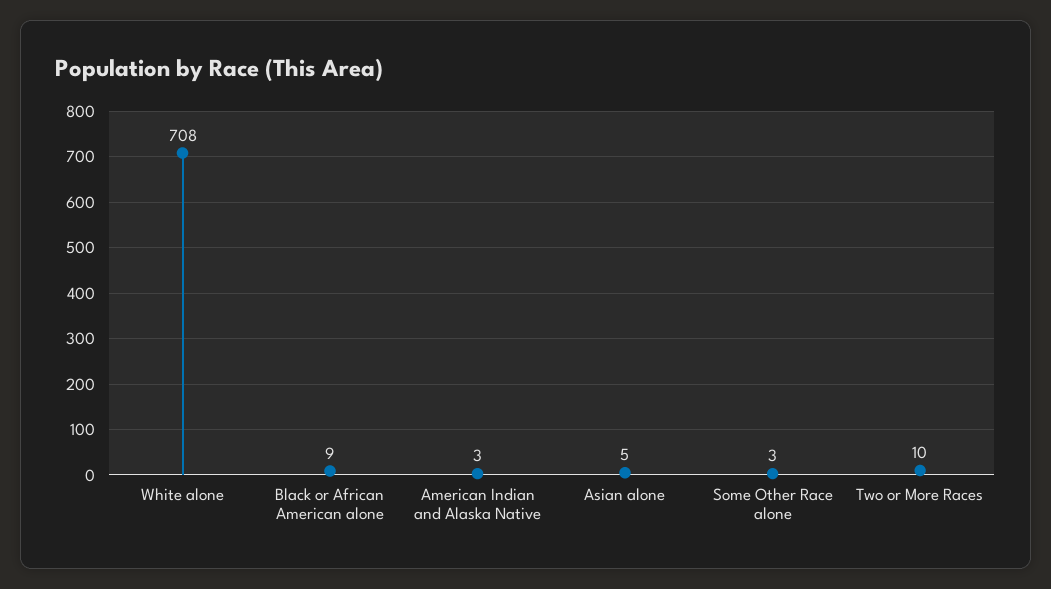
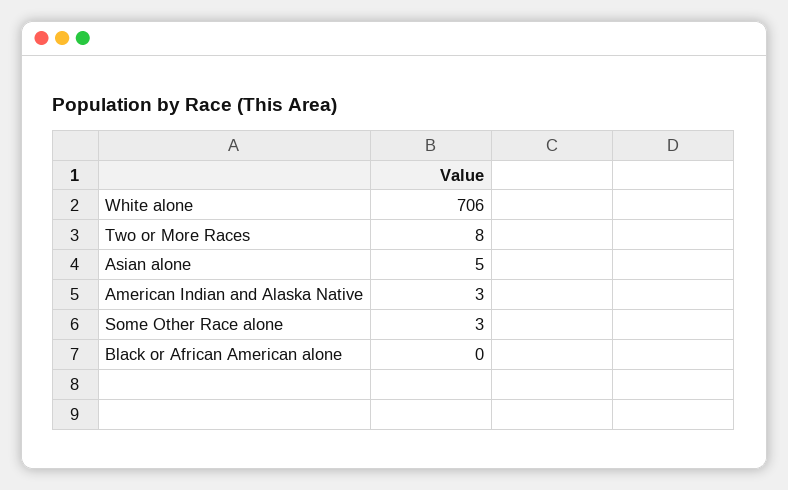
  {
-   "White alone": 708,
+   "White alone": 706,
-   "Black or African American alone": 9,
+   "Black or African American alone": 0,
    "American Indian and Alaska Native": 3,
    "Asian alone": 5,
    "Some Other Race alone": 3,
-   "Two or More Races": 10
+   "Two or More Races": 8
  }

